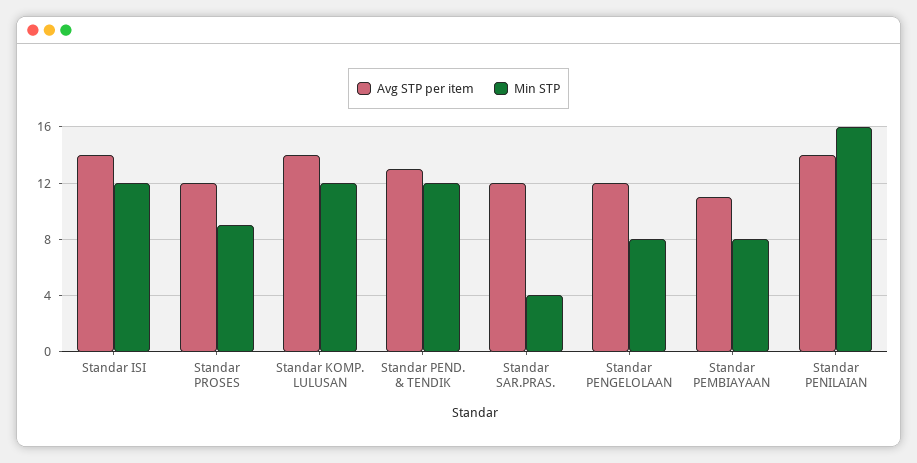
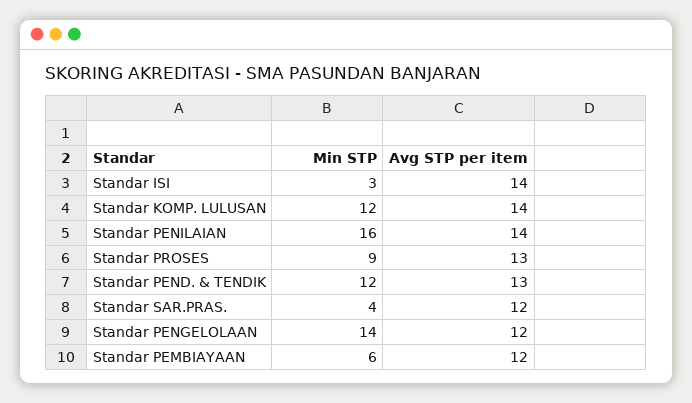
  {
    "Avg STP per item": {
      "Standar ISI": 14,
-     "Standar PROSES": 12,
+     "Standar PROSES": 13,
      "Standar KOMP. LULUSAN": 14,
      "Standar PEND. & TENDIK": 13,
      "Standar SAR.PRAS.": 12,
      "Standar PENGELOLAAN": 12,
-     "Standar PEMBIAYAAN": 11,
+     "Standar PEMBIAYAAN": 12,
      "Standar PENILAIAN": 14
    },
    "Min STP": {
-     "Standar ISI": 12,
+     "Standar ISI": 3,
      "Standar PROSES": 9,
      "Standar KOMP. LULUSAN": 12,
      "Standar PEND. & TENDIK": 12,
      "Standar SAR.PRAS.": 4,
-     "Standar PENGELOLAAN": 8,
+     "Standar PENGELOLAAN": 14,
-     "Standar PEMBIAYAAN": 8,
+     "Standar PEMBIAYAAN": 6,
      "Standar PENILAIAN": 16
    }
  }

